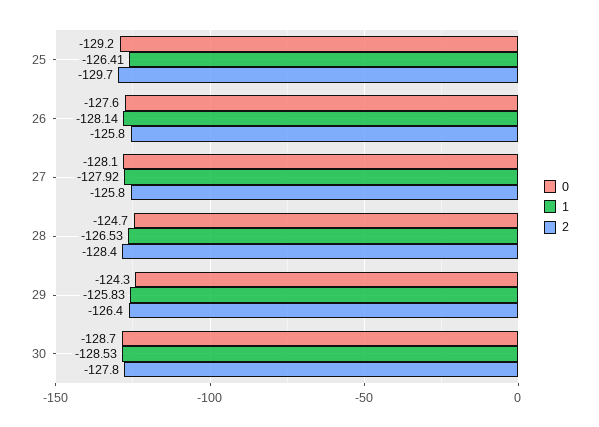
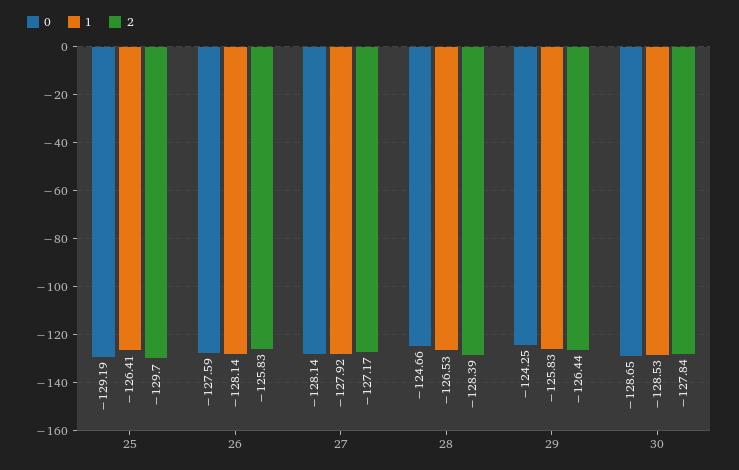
  {
    "0": {
      "25": -129.19,
      "26": -127.59,
      "27": -128.14,
      "28": -124.66,
      "29": -124.25,
      "30": -128.65
    },
    "1": {
      "25": -126.41,
      "26": -128.14,
      "27": -127.92,
      "28": -126.53,
      "29": -125.83,
      "30": -128.53
    },
    "2": {
      "25": -129.7,
      "26": -125.83,
-     "27": -125.8,
+     "27": -127.17,
      "28": -128.39,
      "29": -126.44,
      "30": -127.84
    }
  }

